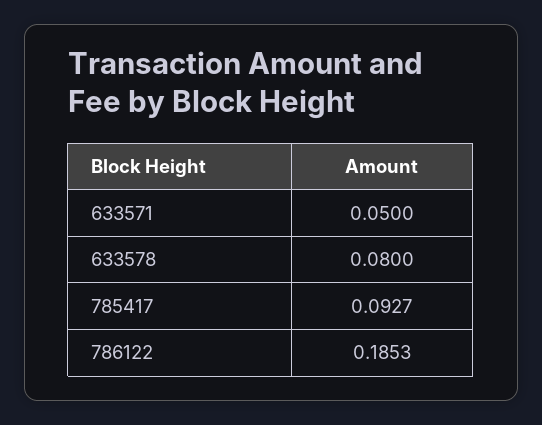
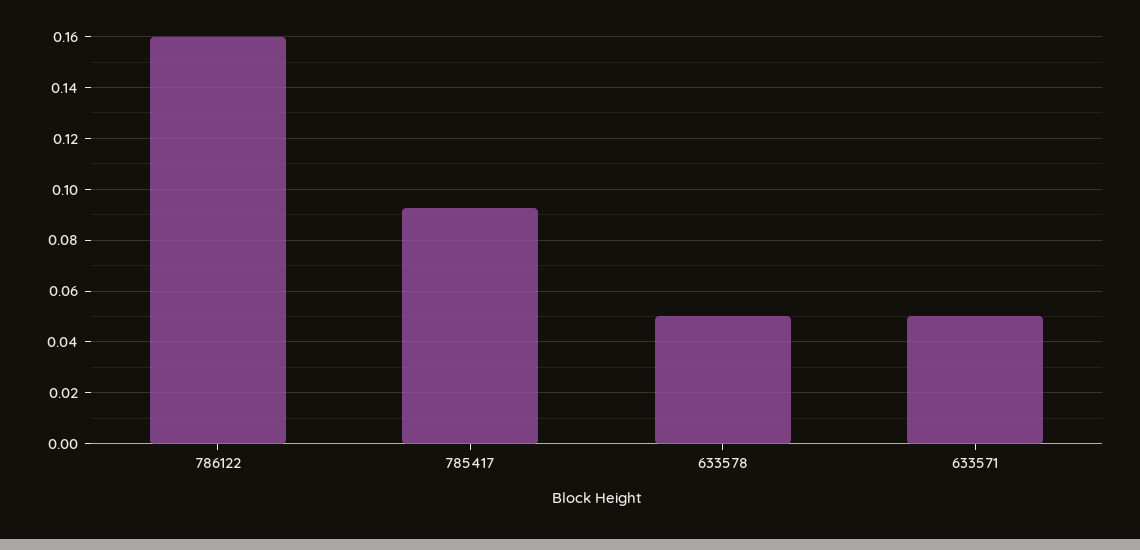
  {
    "633571": 0.05,
-   "633578": 0.08,
+   "633578": 0.05,
    "785417": 0.0927,
-   "786122": 0.1853
+   "786122": 0.16
  }

